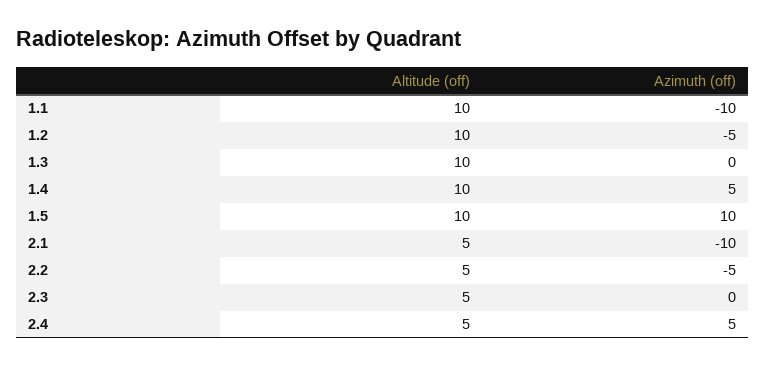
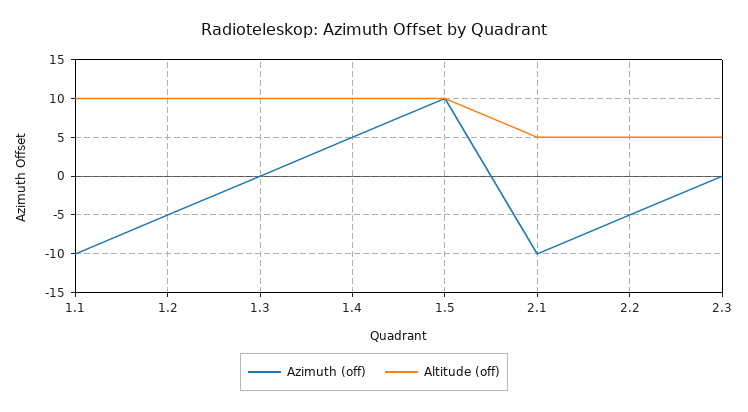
  {
    "Altitude (off)": {
      "1.1": 10,
      "1.2": 10,
      "1.3": 10,
      "1.4": 10,
      "1.5": 10,
      "2.1": 5,
      "2.2": 5,
-     "2.3": 5,
+     "2.3": 5
-     "2.4": 5
    },
    "Azimuth (off)": {
      "1.1": -10,
      "1.2": -5,
      "1.3": 0,
      "1.4": 5,
      "1.5": 10,
      "2.1": -10,
      "2.2": -5,
-     "2.3": 0,
+     "2.3": 0
-     "2.4": 5
    }
  }

